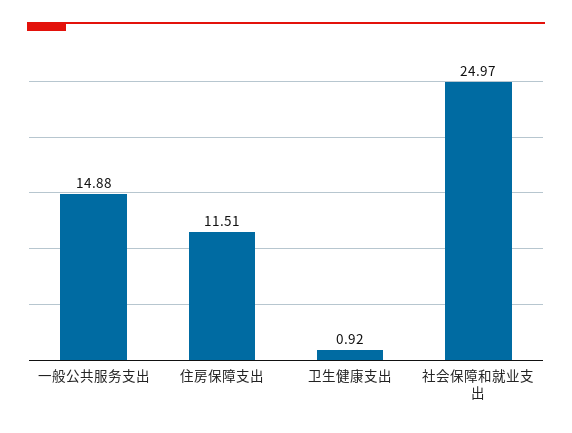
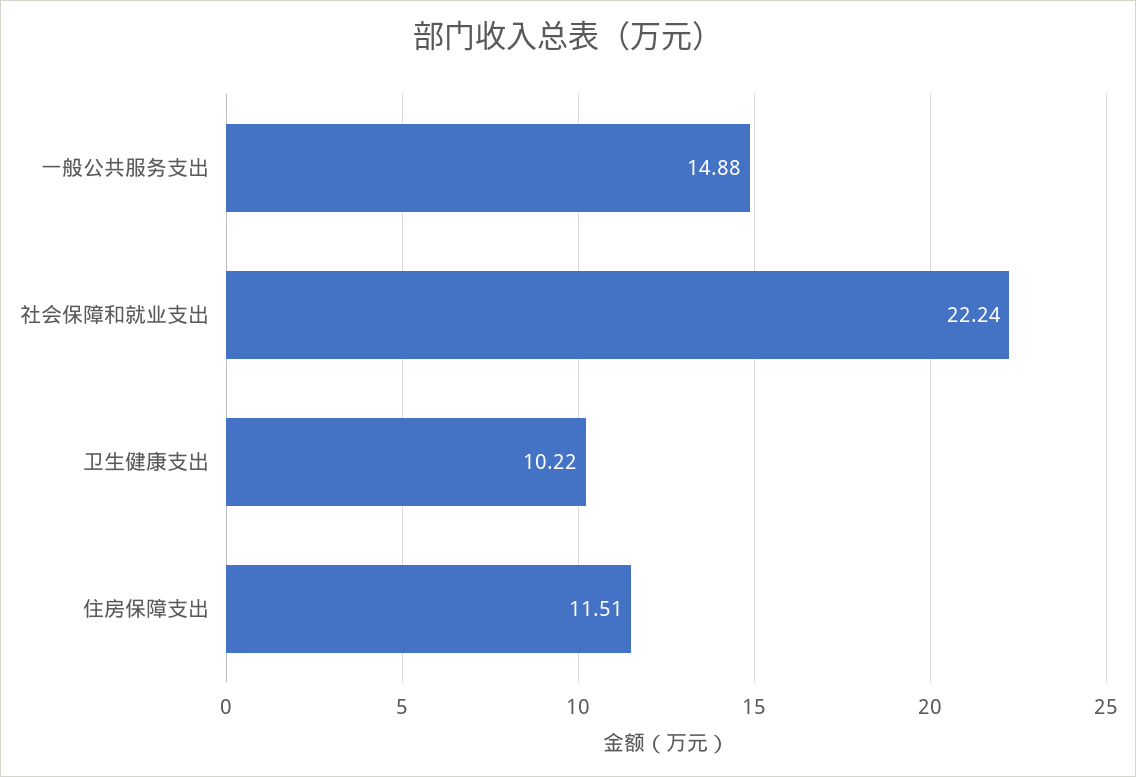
  {
    "一般公共服务支出": 14.88,
    "住房保障支出": 11.51,
-   "卫生健康支出": 0.92,
+   "卫生健康支出": 10.22,
-   "社会保障和就业支出": 24.97
+   "社会保障和就业支出": 22.24
  }

